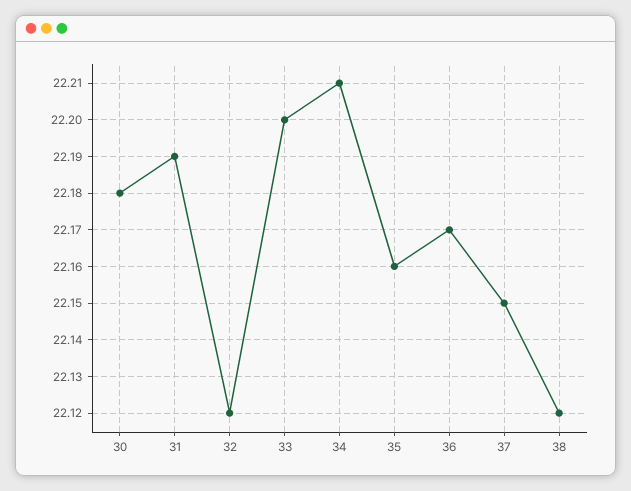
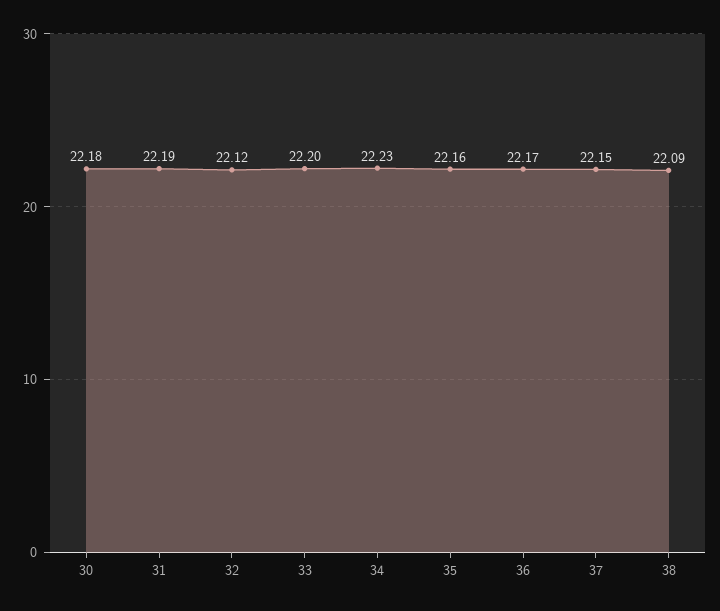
  {
    "30": 22.18,
    "31": 22.19,
    "32": 22.12,
    "33": 22.2,
-   "34": 22.21,
+   "34": 22.23,
    "35": 22.16,
    "36": 22.17,
    "37": 22.15,
-   "38": 22.12
+   "38": 22.09
  }

